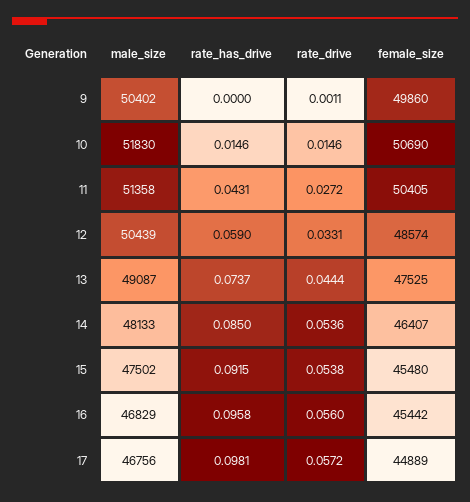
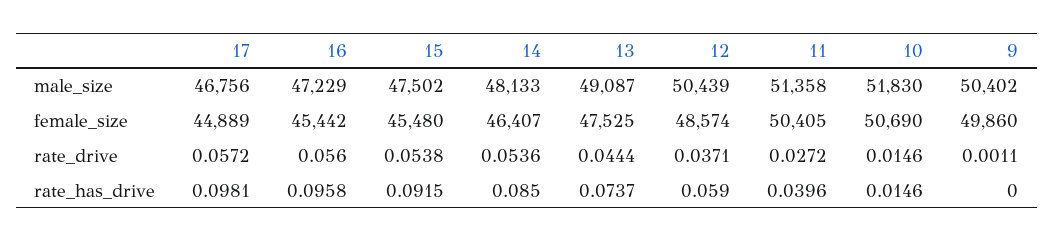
  {
    "male_size": {
      "9": 50402,
      "10": 51830,
      "11": 51358,
      "12": 50439,
      "13": 49087,
      "14": 48133,
      "15": 47502,
-     "16": 46829,
+     "16": 47229,
      "17": 46756
    },
    "rate_has_drive": {
      "9": 0,
      "10": 0.0146,
-     "11": 0.0431,
+     "11": 0.0396,
      "12": 0.059,
      "13": 0.0737,
      "14": 0.085,
      "15": 0.0915,
      "16": 0.0958,
      "17": 0.0981
    },
    "rate_drive": {
      "9": 0.0011,
      "10": 0.0146,
      "11": 0.0272,
-     "12": 0.0331,
+     "12": 0.0371,
      "13": 0.0444,
      "14": 0.0536,
      "15": 0.0538,
      "16": 0.056,
      "17": 0.0572
    },
    "female_size": {
      "9": 49860,
      "10": 50690,
      "11": 50405,
      "12": 48574,
      "13": 47525,
      "14": 46407,
      "15": 45480,
      "16": 45442,
      "17": 44889
    }
  }

